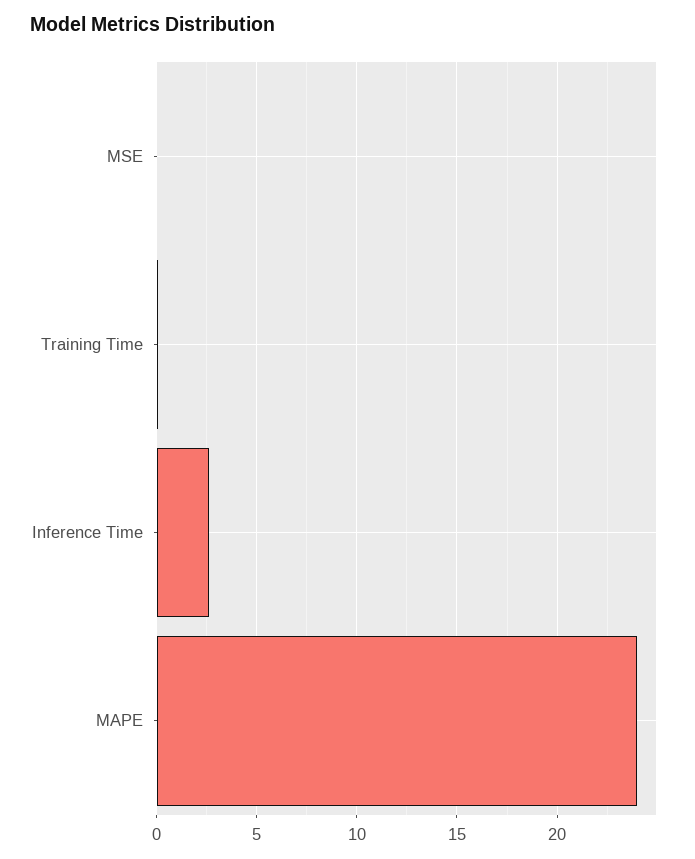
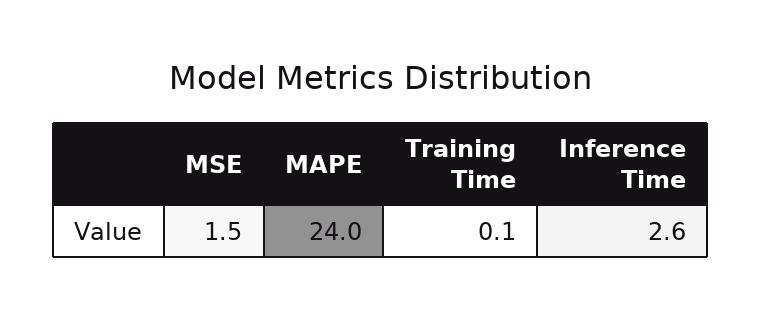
  {
-   "MSE": 0,
+   "MSE": 1.5,
    "Training Time": 0.1,
    "Inference Time": 2.6,
    "MAPE": 24
  }

